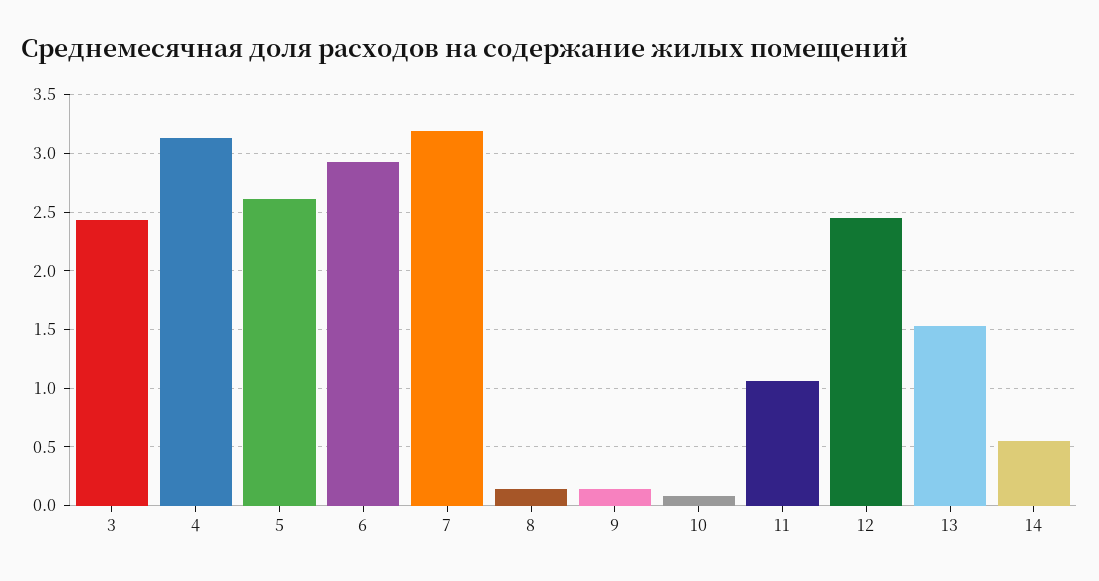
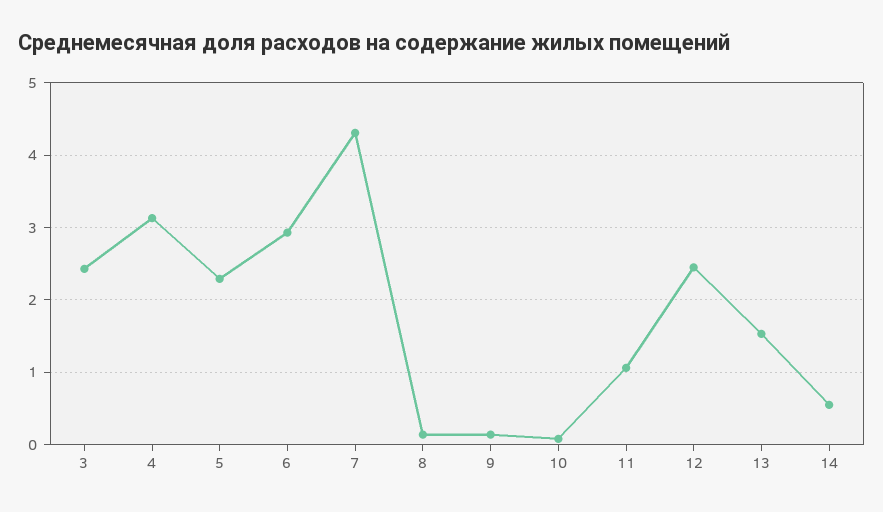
  {
    "3": 2.4,
    "4": 3.1,
-   "5": 2.6,
+   "5": 2.3,
    "6": 2.9,
-   "7": 3.2,
+   "7": 4.3,
    "8": 0.1,
    "9": 0.1,
    "10": 0.1,
    "11": 1.1,
    "12": 2.5,
    "13": 1.5,
    "14": 0.6
  }

